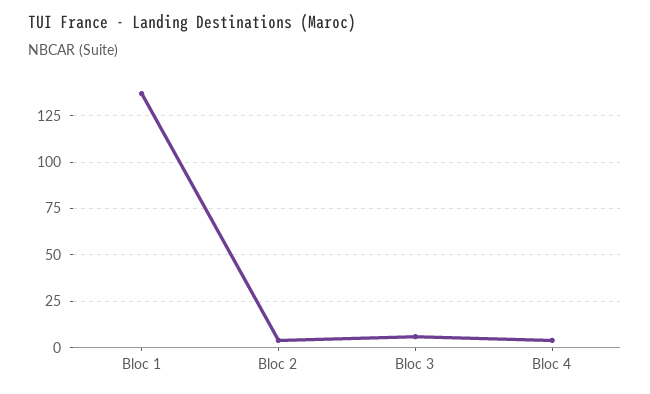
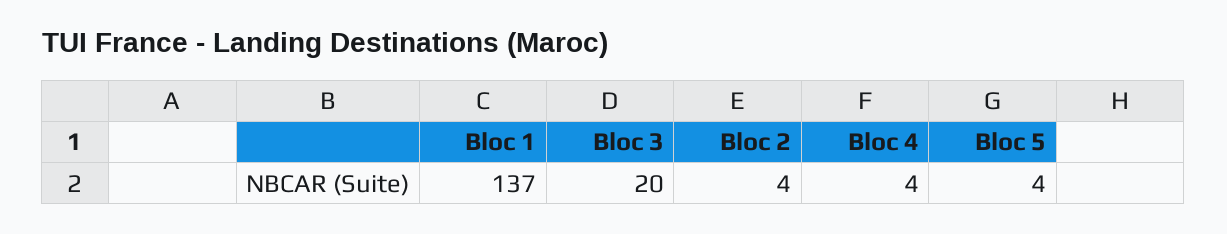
  {
    "Bloc 1": 137,
    "Bloc 2": 4,
-   "Bloc 3": 5,
+   "Bloc 3": 20,
-   "Bloc 4": 4
+   "Bloc 4": 4,
+   "Bloc 5": 4
  }

